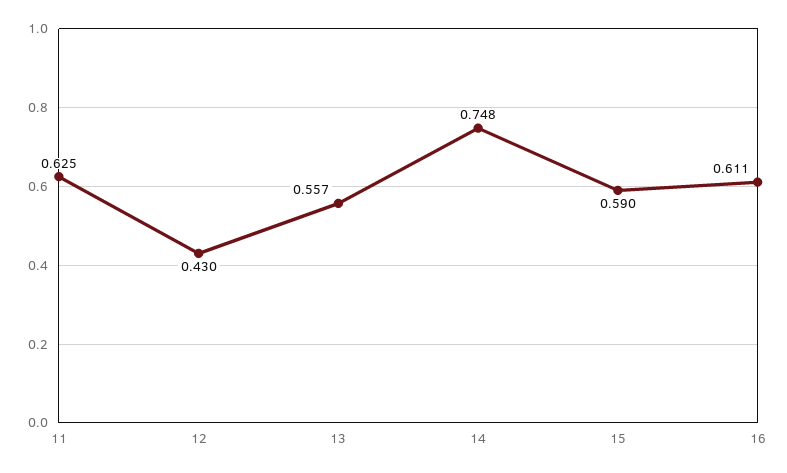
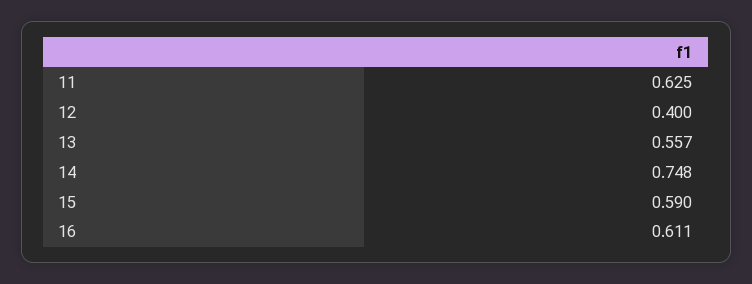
  {
    "11": 0.625,
-   "12": 0.43,
+   "12": 0.4,
    "13": 0.557,
    "14": 0.748,
    "15": 0.59,
    "16": 0.611
  }

